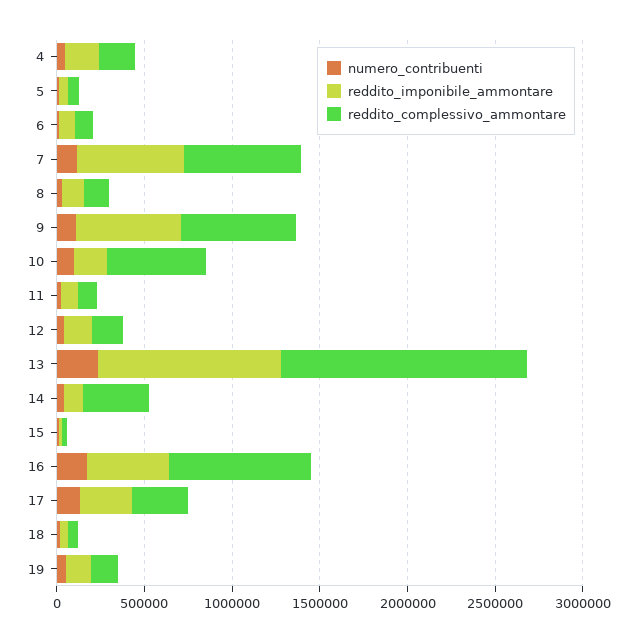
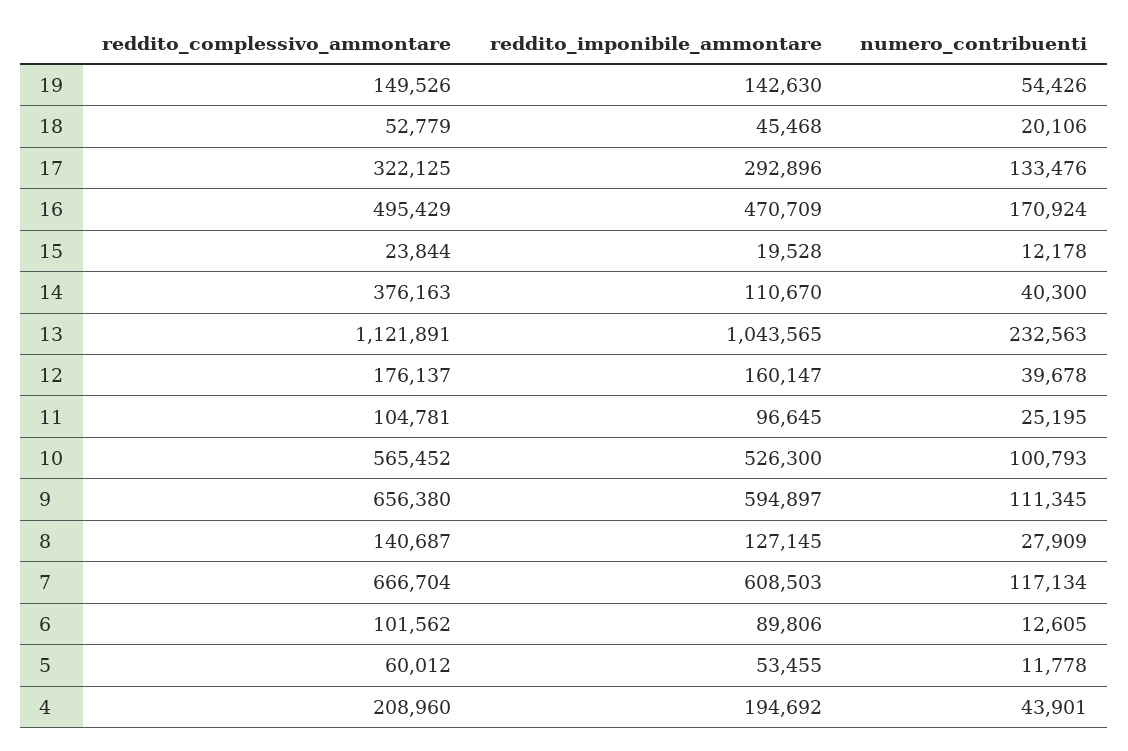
  {
    "numero_contribuenti": {
      "4": 43901,
      "5": 11778,
      "6": 12605,
      "7": 117134,
      "8": 27909,
      "9": 111345,
      "10": 100793,
      "11": 25195,
      "12": 39678,
      "13": 232563,
      "14": 40300,
      "15": 12178,
      "16": 170924,
      "17": 133476,
      "18": 20106,
      "19": 54426
    },
    "reddito_imponibile_ammontare": {
      "4": 194692,
      "5": 53455,
      "6": 89806,
      "7": 608503,
      "8": 127145,
      "9": 594897,
-     "10": 200000,
+     "10": 526300,
      "11": 96645,
      "12": 160147,
      "13": 1043565,
      "14": 110670,
      "15": 19528,
      "16": 470709,
      "17": 292896,
      "18": 45468,
      "19": 142630
    },
    "reddito_complessivo_ammontare": {
      "4": 208960,
      "5": 60012,
      "6": 101562,
      "7": 666704,
      "8": 140687,
      "9": 656380,
      "10": 565452,
      "11": 104781,
      "12": 176137,
-     "13": 1400000,
+     "13": 1121891,
      "14": 376163,
      "15": 23844,
-     "16": 800000,
+     "16": 495429,
      "17": 322125,
      "18": 52779,
      "19": 149526
    }
  }

